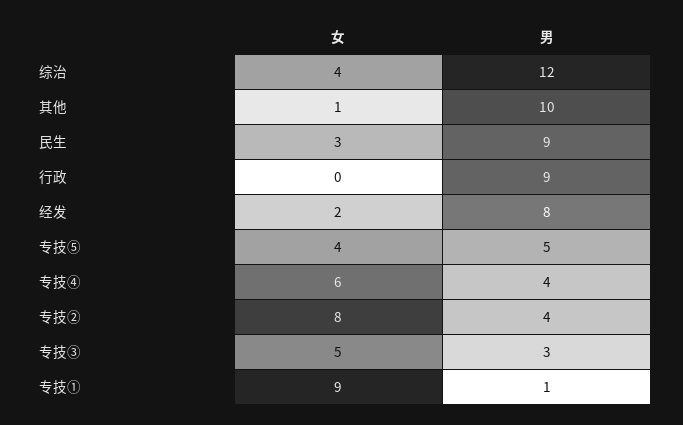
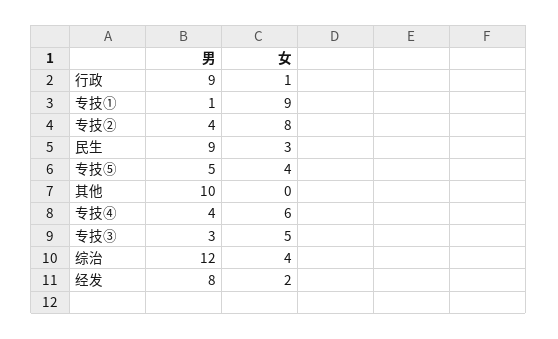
  {
    "女": {
      "综治": 4,
-     "其他": 1,
+     "其他": 0,
      "民生": 3,
-     "行政": 0,
+     "行政": 1,
      "经发": 2,
      "专技⑤": 4,
      "专技④": 6,
      "专技②": 8,
      "专技③": 5,
      "专技①": 9
    },
    "男": {
      "综治": 12,
      "其他": 10,
      "民生": 9,
      "行政": 9,
      "经发": 8,
      "专技⑤": 5,
      "专技④": 4,
      "专技②": 4,
      "专技③": 3,
      "专技①": 1
    }
  }

